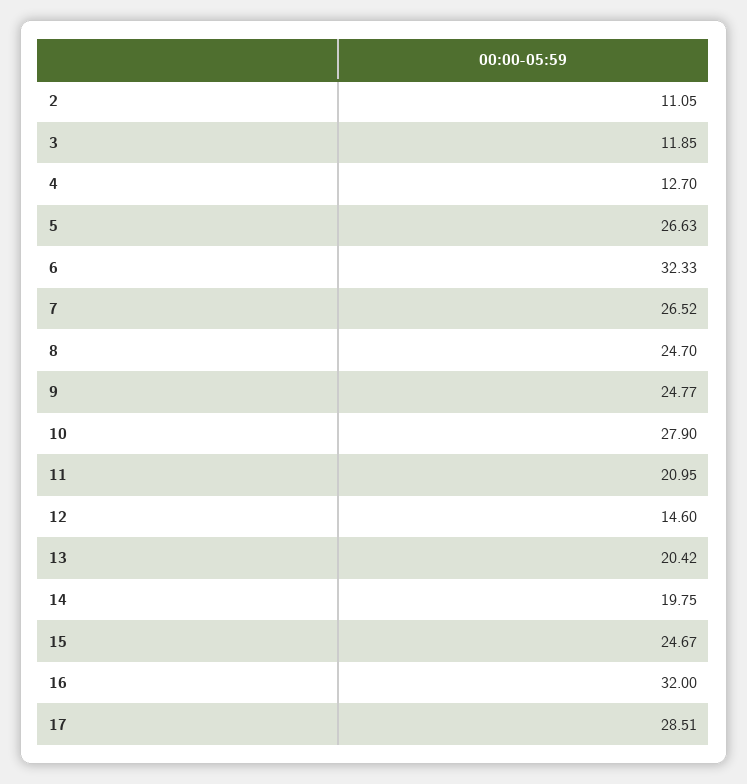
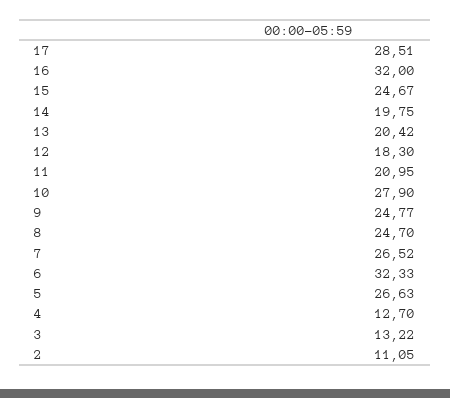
  {
    "2": 11.05,
-   "3": 11.85,
+   "3": 13.22,
    "4": 12.7,
    "5": 26.63,
    "6": 32.33,
    "7": 26.52,
    "8": 24.7,
    "9": 24.77,
    "10": 27.9,
    "11": 20.95,
-   "12": 14.6,
+   "12": 18.3,
    "13": 20.42,
    "14": 19.75,
    "15": 24.67,
    "16": 32,
    "17": 28.51
  }

